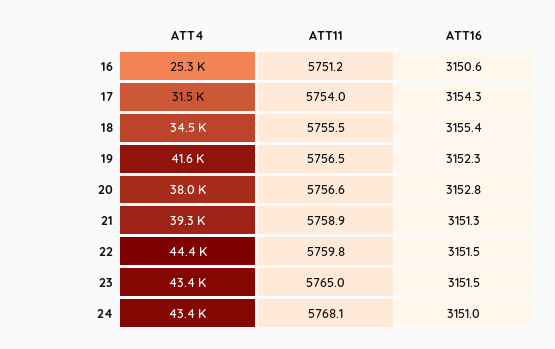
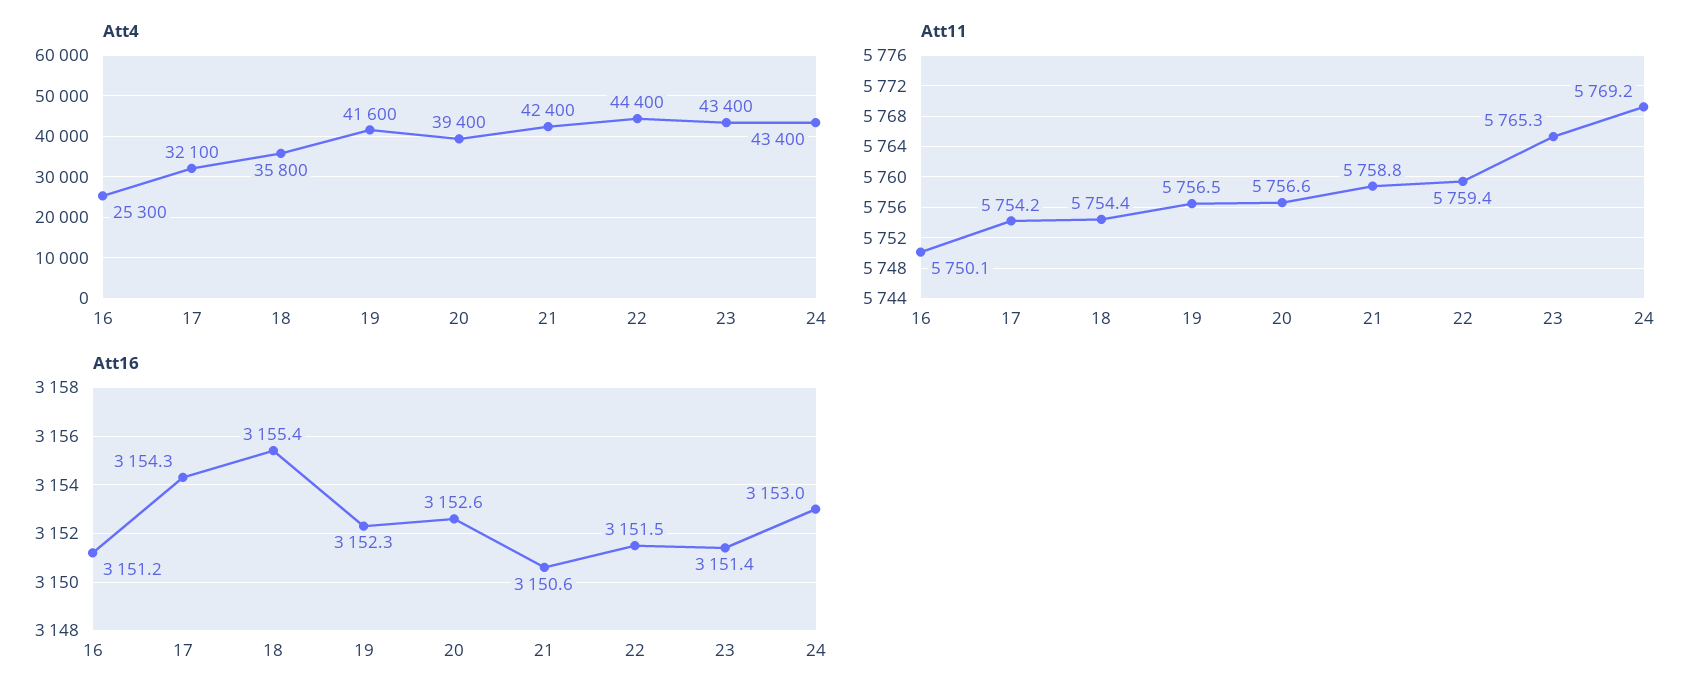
  {
    "ATT4": {
      "16": 25300,
-     "17": 31500,
+     "17": 32100,
-     "18": 34500,
+     "18": 35800,
      "19": 41600,
-     "20": 38000,
+     "20": 39400,
-     "21": 39300,
+     "21": 42400,
      "22": 44400,
      "23": 43400,
      "24": 43400
    },
    "ATT11": {
-     "16": 5751.2,
+     "16": 5750.1,
-     "17": 5754,
+     "17": 5754.2,
-     "18": 5755.5,
+     "18": 5754.4,
      "19": 5756.5,
      "20": 5756.6,
-     "21": 5758.9,
+     "21": 5758.8,
-     "22": 5759.8,
+     "22": 5759.4,
-     "23": 5765,
+     "23": 5765.3,
-     "24": 5768.1
+     "24": 5769.2
    },
    "ATT16": {
-     "16": 3150.6,
+     "16": 3151.2,
      "17": 3154.3,
      "18": 3155.4,
      "19": 3152.3,
-     "20": 3152.8,
+     "20": 3152.6,
-     "21": 3151.3,
+     "21": 3150.6,
      "22": 3151.5,
-     "23": 3151.5,
+     "23": 3151.4,
-     "24": 3151
+     "24": 3153
    }
  }

